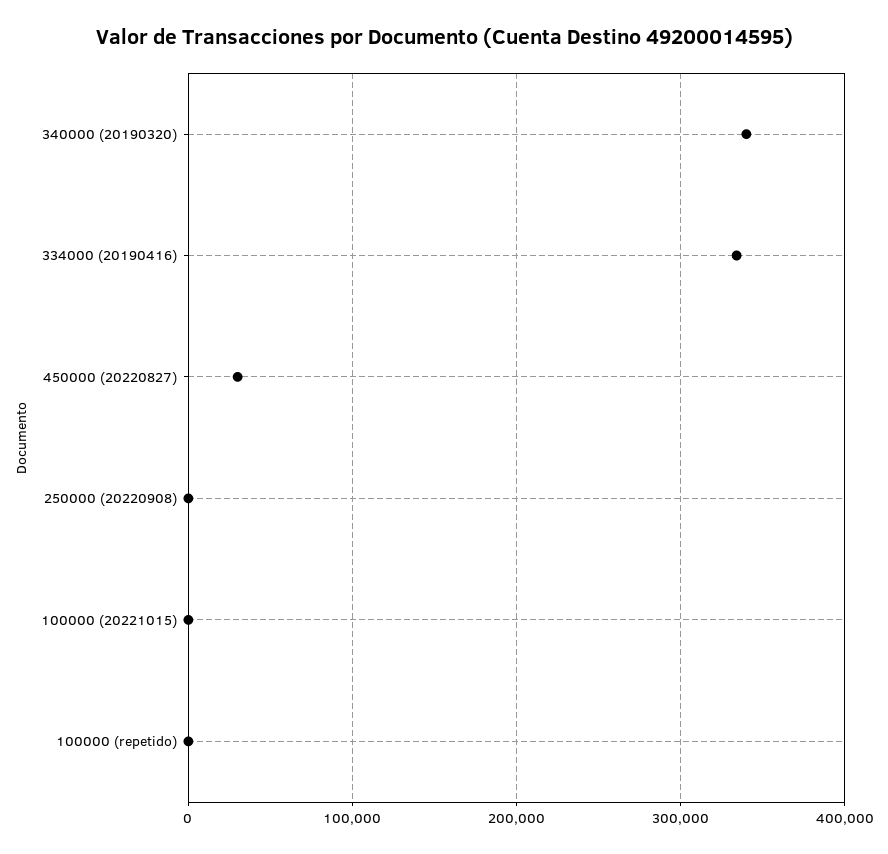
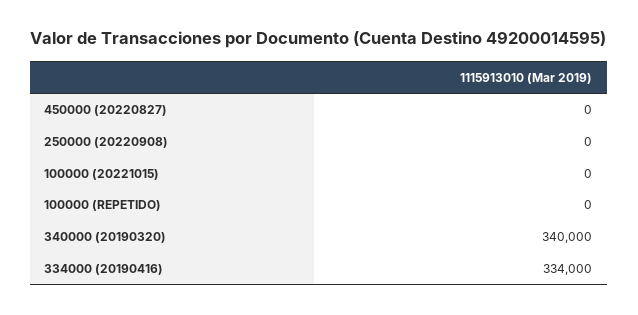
  {
    "340000 (20190320)": 340000,
    "334000 (20190416)": 334000,
-   "450000 (20220827)": 30000,
+   "450000 (20220827)": 0,
    "250000 (20220908)": 0,
    "100000 (20221015)": 0,
    "100000 (repetido)": 0
  }

